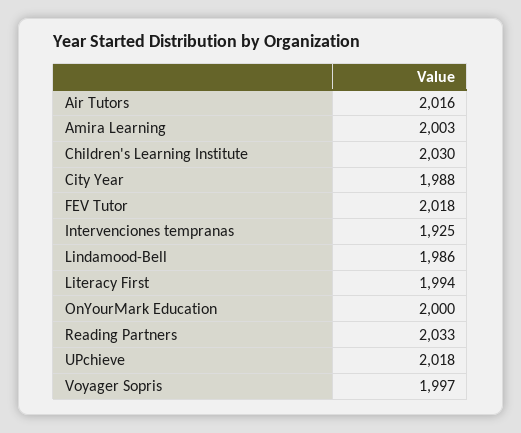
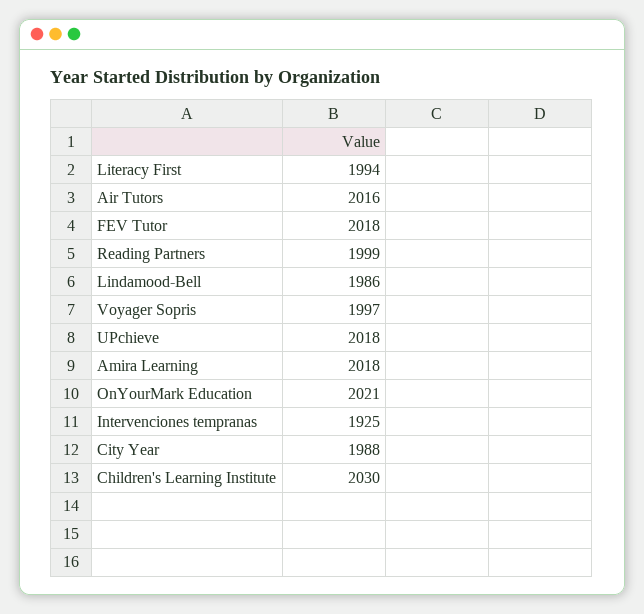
  {
    "Air Tutors": 2016,
-   "Amira Learning": 2003,
+   "Amira Learning": 2018,
    "Children's Learning Institute": 2030,
    "City Year": 1988,
    "FEV Tutor": 2018,
    "Intervenciones tempranas": 1925,
    "Lindamood-Bell": 1986,
    "Literacy First": 1994,
-   "OnYourMark Education": 2000,
+   "OnYourMark Education": 2021,
-   "Reading Partners": 2033,
+   "Reading Partners": 1999,
    "UPchieve": 2018,
    "Voyager Sopris": 1997
  }

